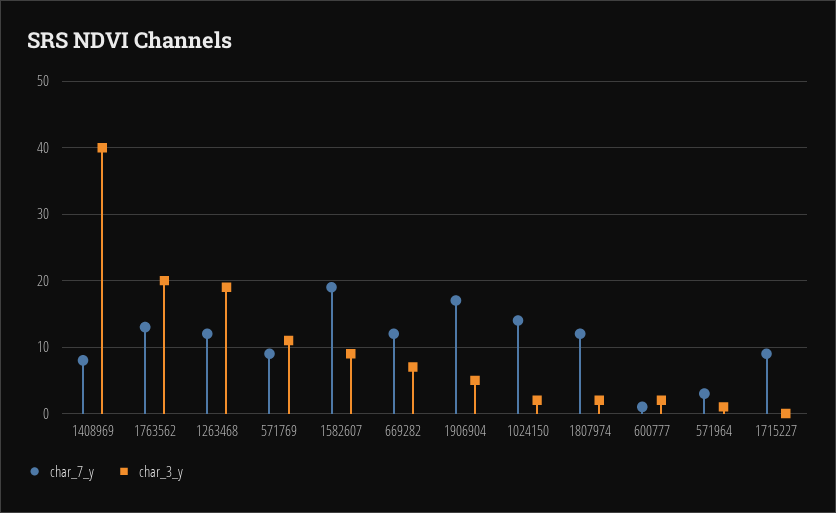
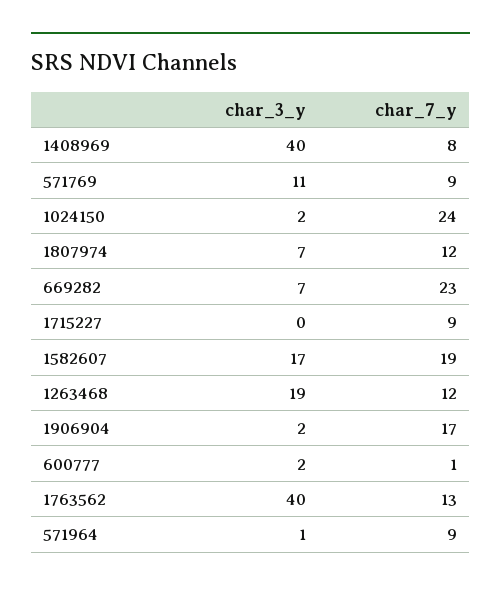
  {
    "char_7_y": {
      "1408969": 8,
      "1763562": 13,
      "1263468": 12,
      "571769": 9,
      "1582607": 19,
-     "669282": 12,
+     "669282": 23,
      "1906904": 17,
-     "1024150": 14,
+     "1024150": 24,
      "1807974": 12,
      "600777": 1,
-     "571964": 3,
+     "571964": 9,
      "1715227": 9
    },
    "char_3_y": {
      "1408969": 40,
-     "1763562": 20,
+     "1763562": 40,
      "1263468": 19,
      "571769": 11,
-     "1582607": 9,
+     "1582607": 17,
      "669282": 7,
-     "1906904": 5,
+     "1906904": 2,
      "1024150": 2,
-     "1807974": 2,
+     "1807974": 7,
      "600777": 2,
      "571964": 1,
      "1715227": 0
    }
  }

